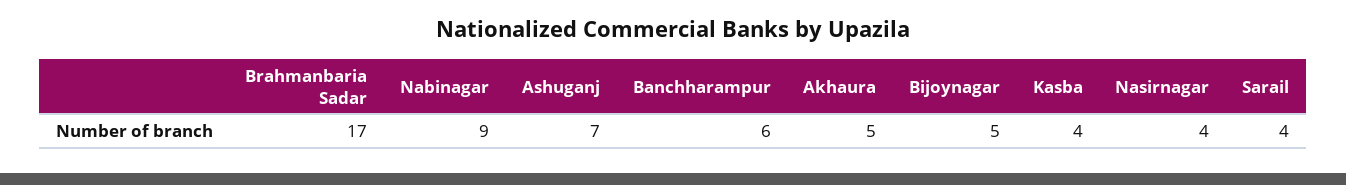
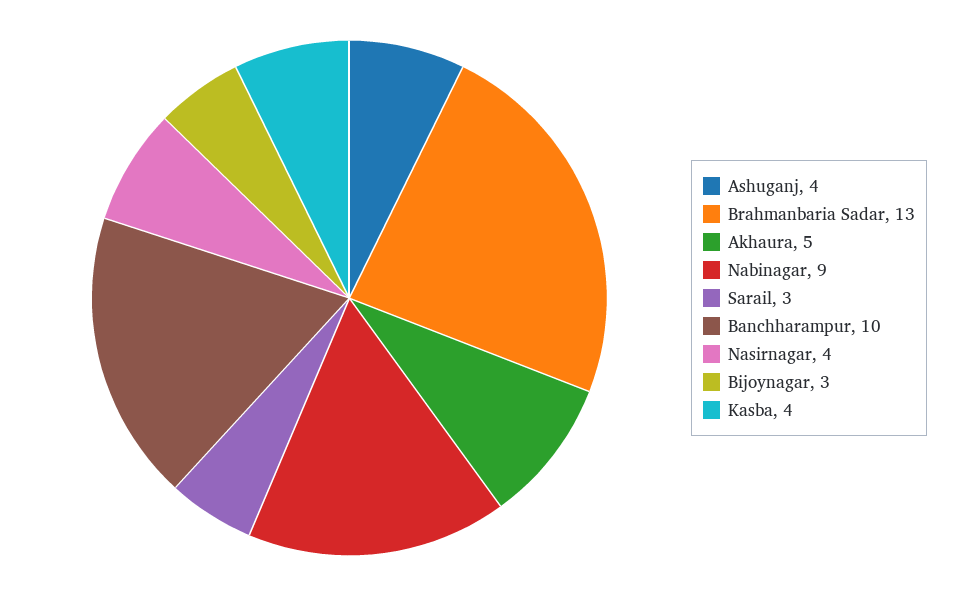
  {
-   "Brahmanbaria Sadar": 17,
+   "Brahmanbaria Sadar": 13,
    "Nabinagar": 9,
-   "Ashuganj": 7,
+   "Ashuganj": 4,
-   "Banchharampur": 6,
+   "Banchharampur": 10,
    "Akhaura": 5,
-   "Bijoynagar": 5,
+   "Bijoynagar": 3,
    "Kasba": 4,
    "Nasirnagar": 4,
-   "Sarail": 4
+   "Sarail": 3
  }

